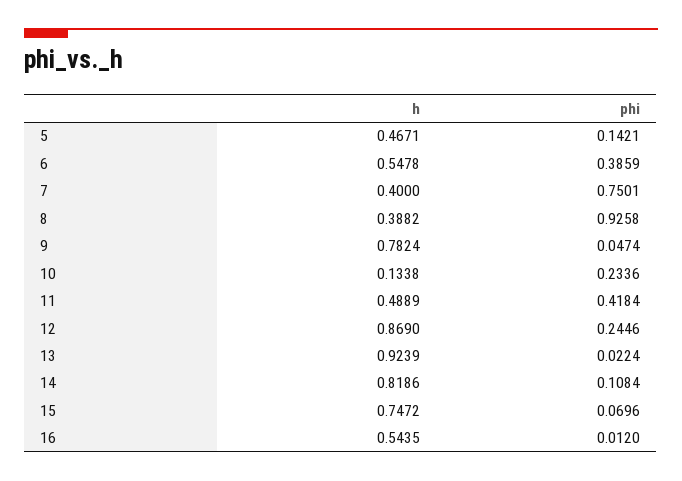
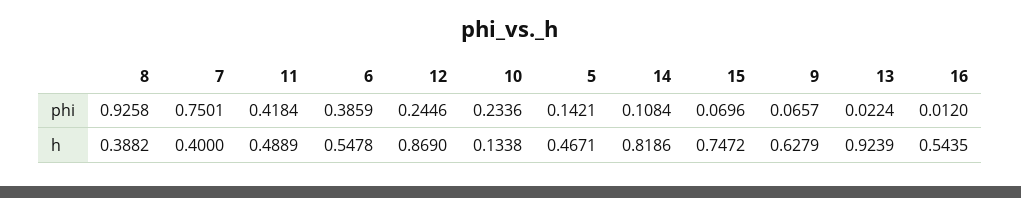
  {
    "h": {
      "5": 0.4671,
      "6": 0.5478,
      "7": 0.4,
      "8": 0.3882,
-     "9": 0.7824,
+     "9": 0.6279,
      "10": 0.1338,
      "11": 0.4889,
      "12": 0.869,
      "13": 0.9239,
      "14": 0.8186,
      "15": 0.7472,
      "16": 0.5435
    },
    "phi": {
      "5": 0.1421,
      "6": 0.3859,
      "7": 0.7501,
      "8": 0.9258,
-     "9": 0.0474,
+     "9": 0.0657,
      "10": 0.2336,
      "11": 0.4184,
      "12": 0.2446,
      "13": 0.0224,
      "14": 0.1084,
      "15": 0.0696,
      "16": 0.012
    }
  }

